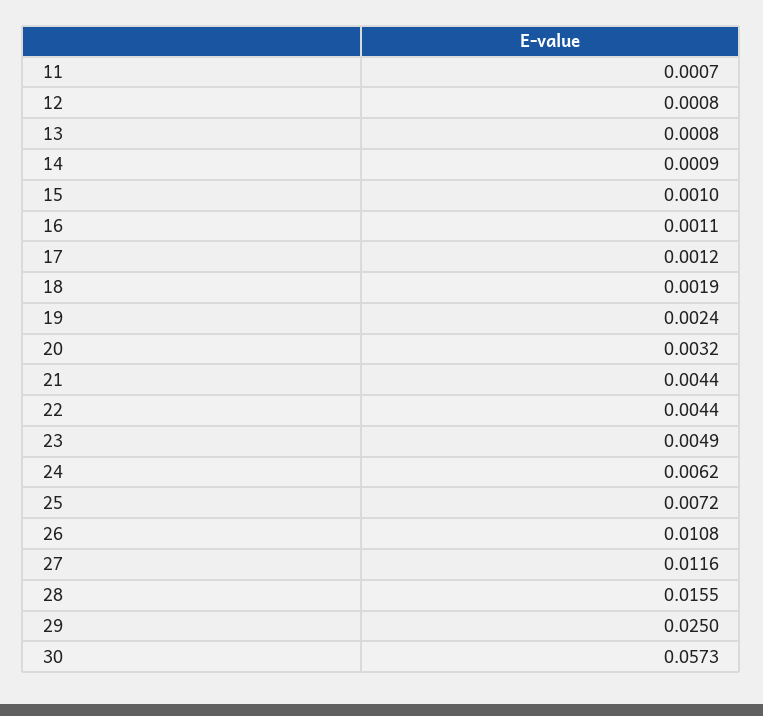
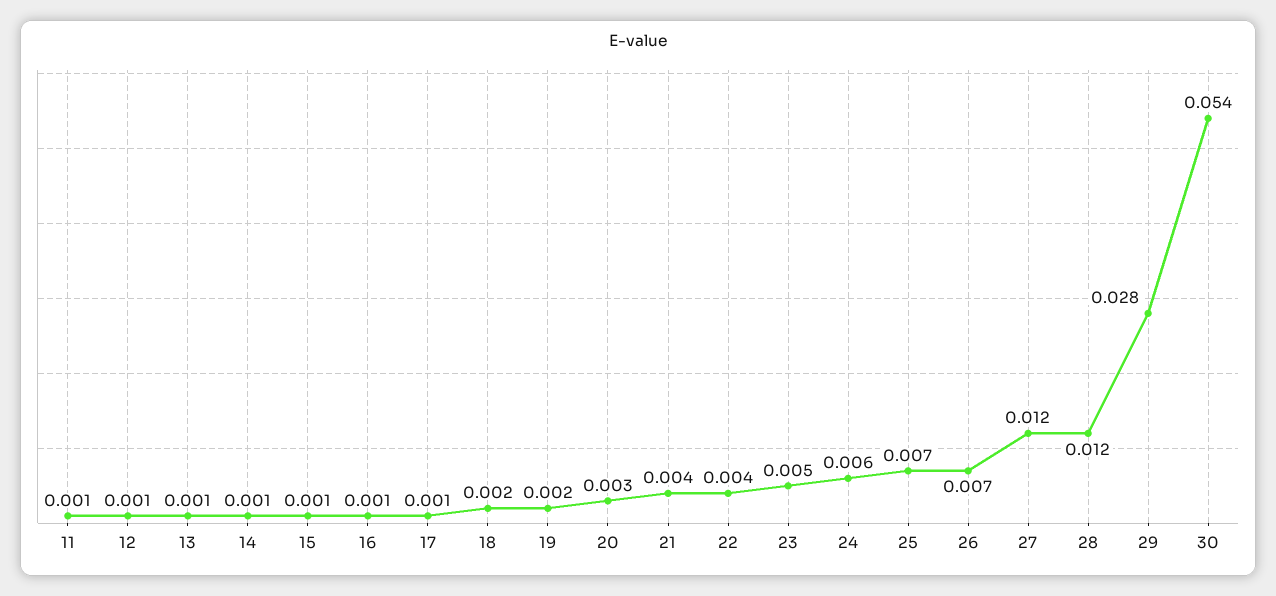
  {
    "11": 0.0007,
    "12": 0.0008,
    "13": 0.0008,
    "14": 0.0009,
    "15": 0.001,
    "16": 0.0011,
    "17": 0.0012,
    "18": 0.0019,
    "19": 0.0024,
    "20": 0.0032,
    "21": 0.0044,
    "22": 0.0044,
    "23": 0.0049,
    "24": 0.0062,
    "25": 0.0072,
-   "26": 0.0108,
+   "26": 0.007,
    "27": 0.0116,
-   "28": 0.0155,
+   "28": 0.012,
-   "29": 0.025,
+   "29": 0.028,
-   "30": 0.0573
+   "30": 0.054
  }

